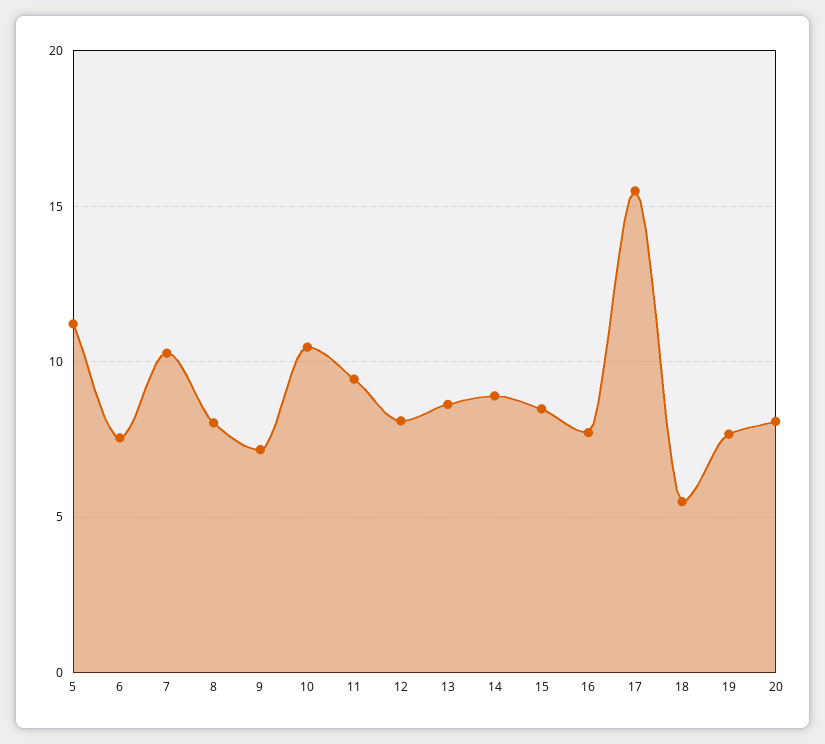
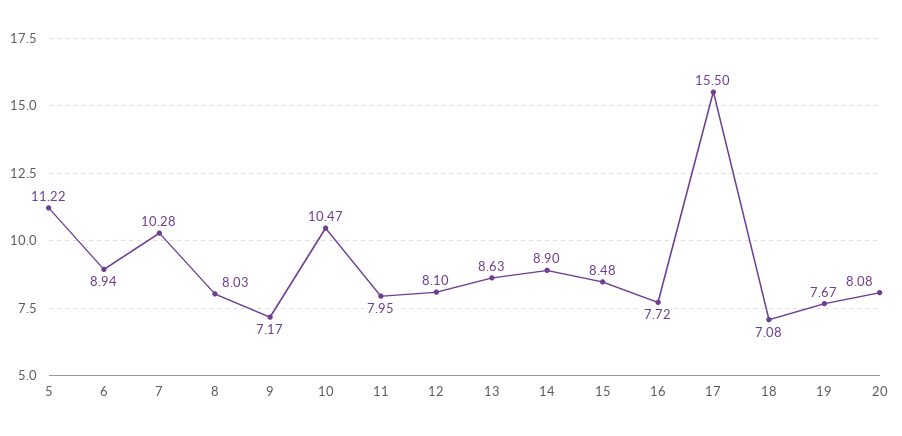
  {
    "5": 11.22,
-   "6": 7.5,
+   "6": 8.94,
    "7": 10.28,
    "8": 8.03,
    "9": 7.17,
    "10": 10.47,
-   "11": 9.5,
+   "11": 7.95,
    "12": 8.1,
    "13": 8.63,
    "14": 8.9,
    "15": 8.48,
    "16": 7.72,
    "17": 15.5,
-   "18": 5.5,
+   "18": 7.08,
    "19": 7.67,
    "20": 8.08
  }

